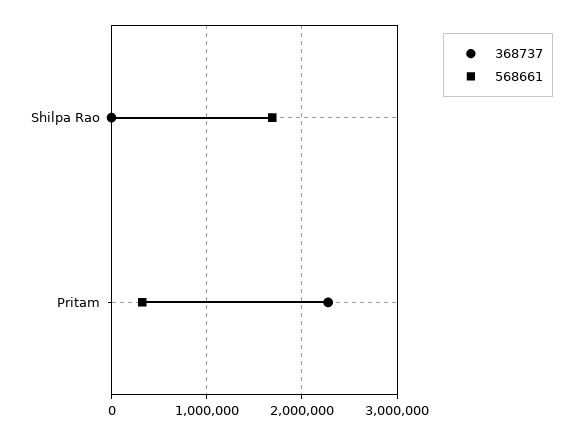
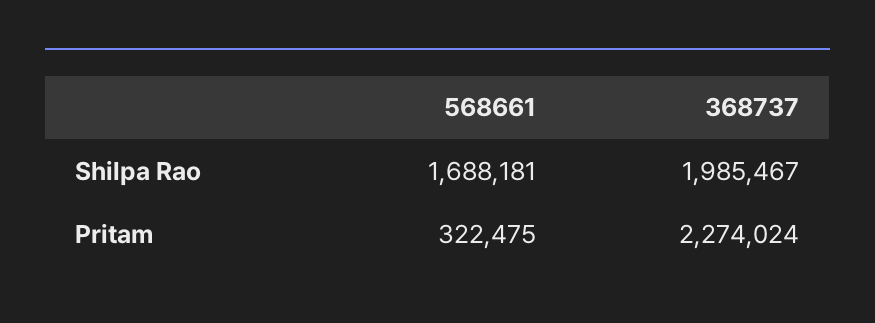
  {
    "368737": {
-     "Shilpa Rao": 0,
+     "Shilpa Rao": 1985467,
      "Pritam": 2274024
    },
    "568661": {
      "Shilpa Rao": 1688181,
      "Pritam": 322475
    }
  }

